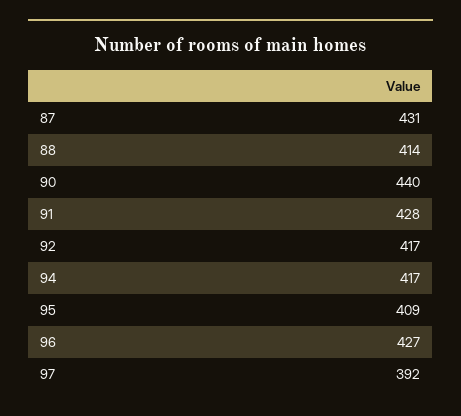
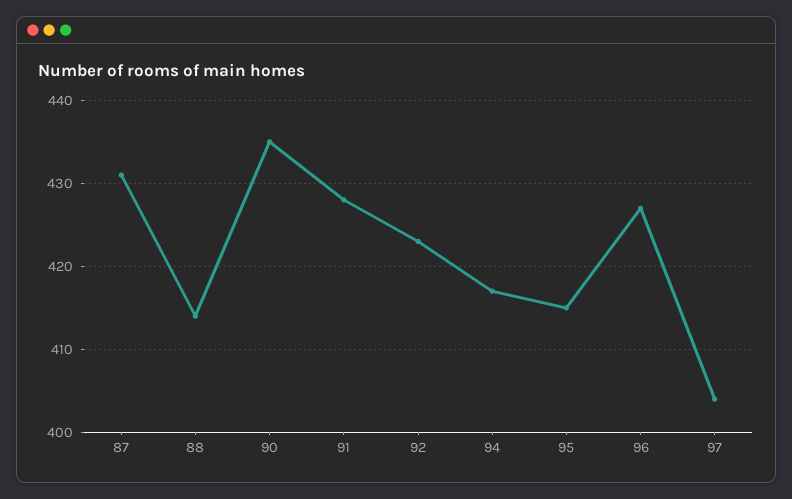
  {
    "87": 431,
    "88": 414,
-   "90": 440,
+   "90": 435,
    "91": 428,
-   "92": 417,
+   "92": 423,
    "94": 417,
-   "95": 409,
+   "95": 415,
    "96": 427,
-   "97": 392
+   "97": 404
  }

